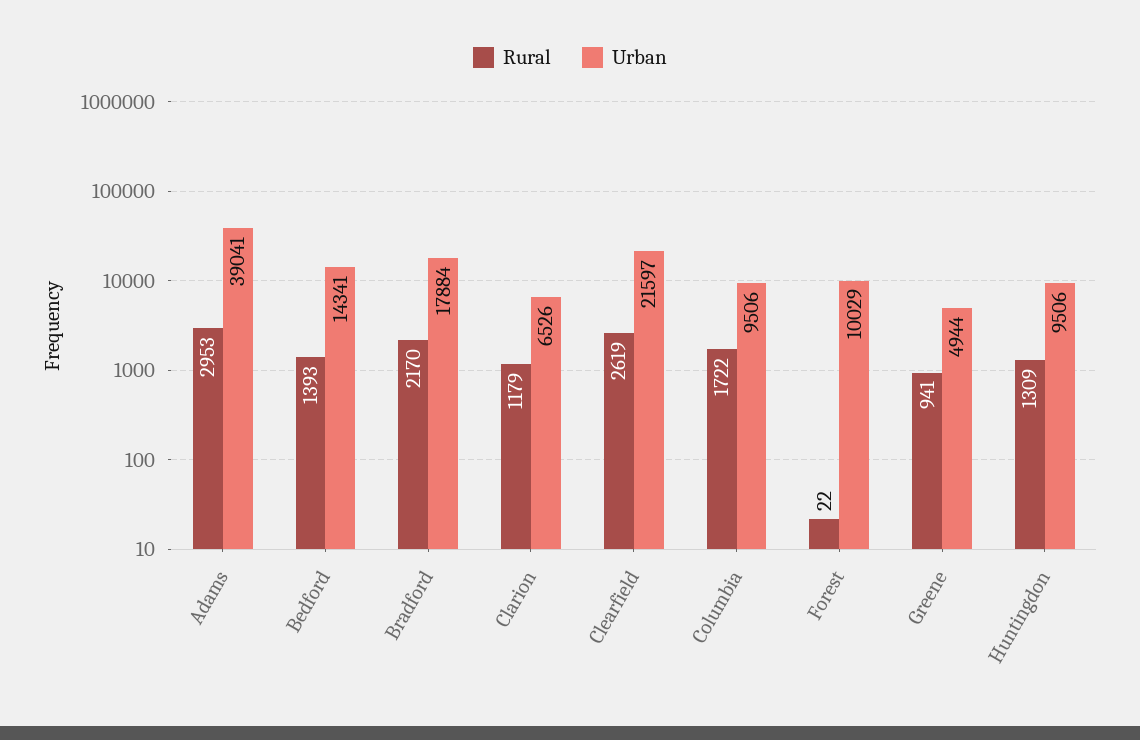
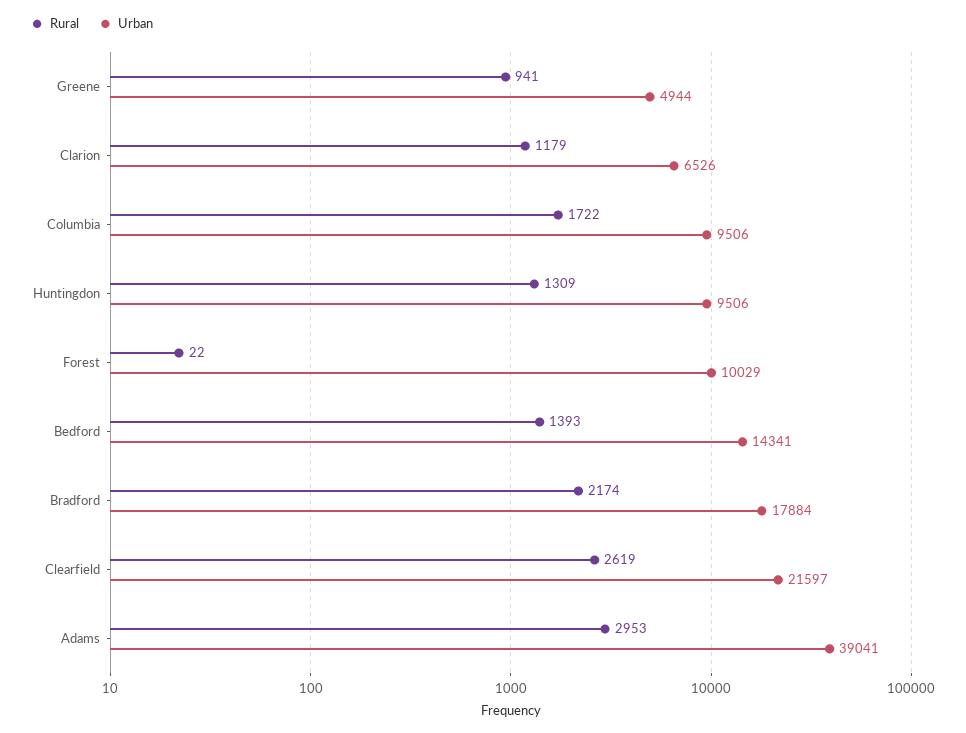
  {
    "Rural": {
      "Adams": 2953,
      "Bedford": 1393,
-     "Bradford": 2170,
+     "Bradford": 2174,
      "Clarion": 1179,
      "Clearfield": 2619,
      "Columbia": 1722,
      "Forest": 22,
      "Greene": 941,
      "Huntingdon": 1309
    },
    "Urban": {
      "Adams": 39041,
      "Bedford": 14341,
      "Bradford": 17884,
      "Clarion": 6526,
      "Clearfield": 21597,
      "Columbia": 9506,
      "Forest": 10029,
      "Greene": 4944,
      "Huntingdon": 9506
    }
  }

